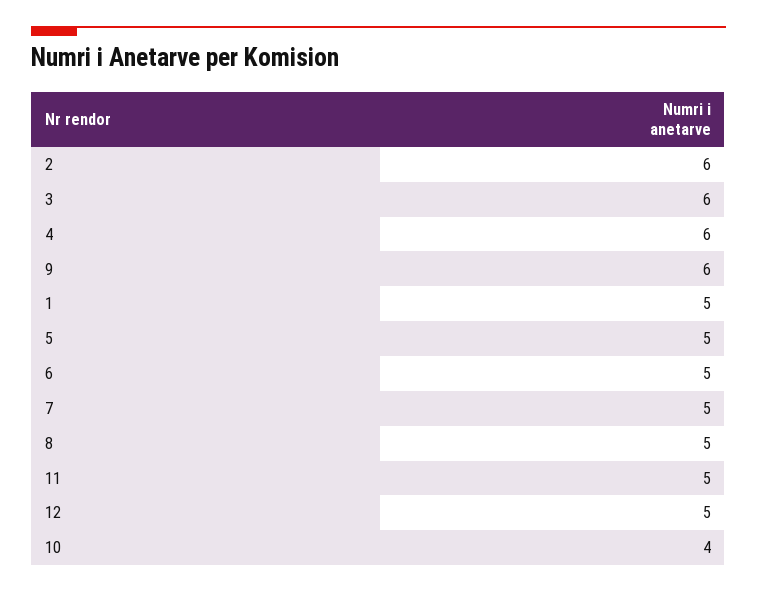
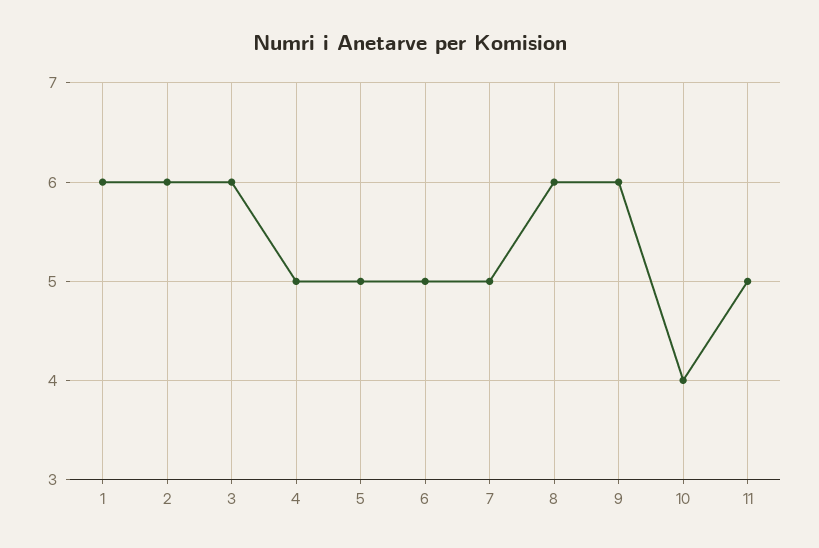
  {
    "2": 6,
    "3": 6,
-   "4": 6,
+   "4": 5,
    "9": 6,
-   "1": 5,
+   "1": 6,
    "5": 5,
    "6": 5,
    "7": 5,
-   "8": 5,
+   "8": 6,
    "11": 5,
-   "12": 5,
    "10": 4
  }

